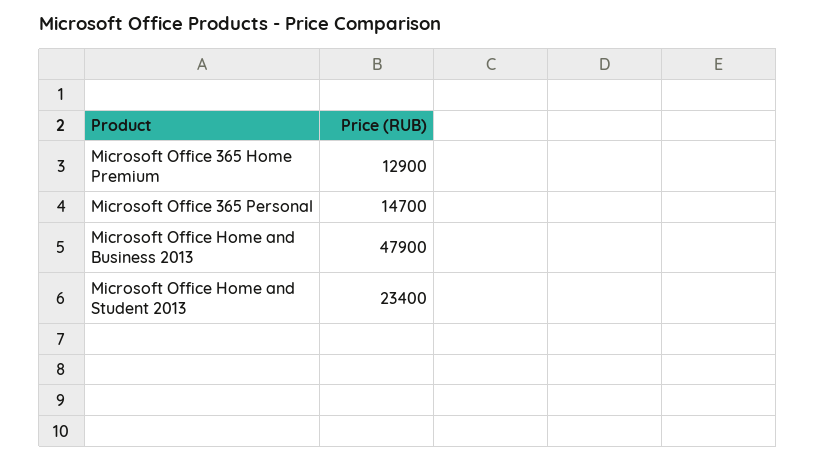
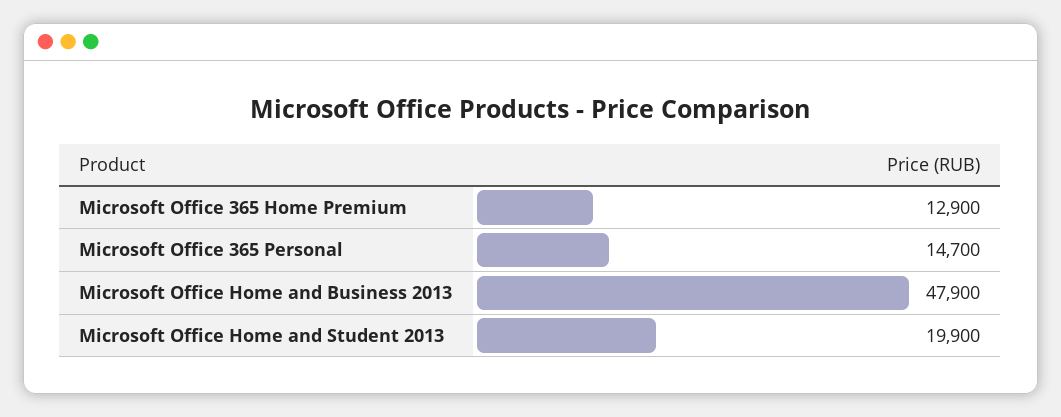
  {
    "Microsoft Office 365 Home Premium": 12900,
    "Microsoft Office 365 Personal": 14700,
    "Microsoft Office Home and Business 2013": 47900,
-   "Microsoft Office Home and Student 2013": 23400
+   "Microsoft Office Home and Student 2013": 19900
  }

